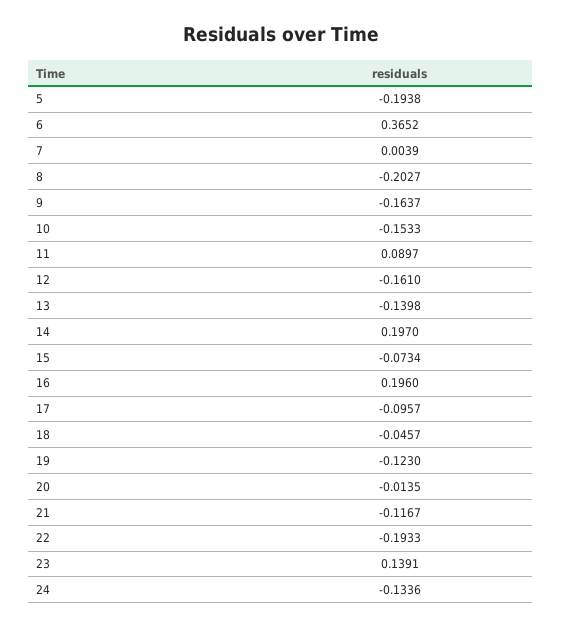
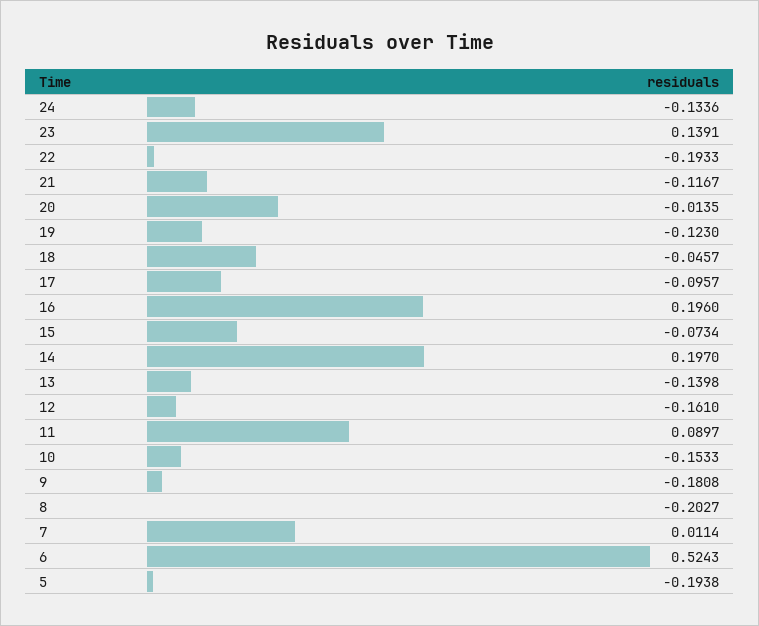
  {
    "5": -0.1938,
-   "6": 0.3652,
+   "6": 0.5243,
-   "7": 0.0039,
+   "7": 0.0114,
    "8": -0.2027,
-   "9": -0.1637,
+   "9": -0.1808,
    "10": -0.1533,
    "11": 0.0897,
    "12": -0.161,
    "13": -0.1398,
    "14": 0.197,
    "15": -0.0734,
    "16": 0.196,
    "17": -0.0957,
    "18": -0.0457,
    "19": -0.123,
    "20": -0.0135,
    "21": -0.1167,
    "22": -0.1933,
    "23": 0.1391,
    "24": -0.1336
  }

